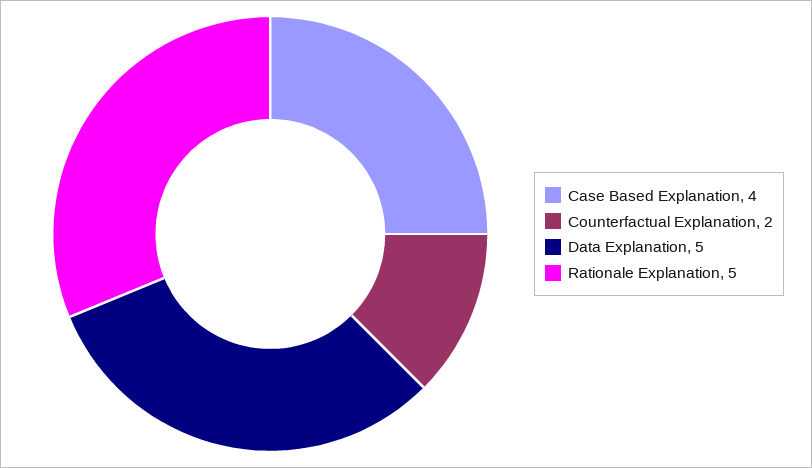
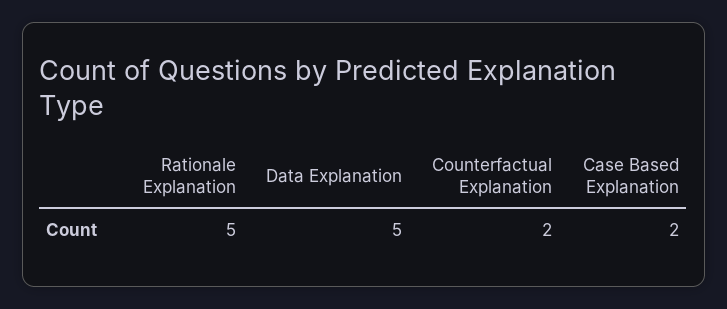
  {
-   "Case Based Explanation": 4,
+   "Case Based Explanation": 2,
    "Counterfactual Explanation": 2,
    "Data Explanation": 5,
    "Rationale Explanation": 5
  }

